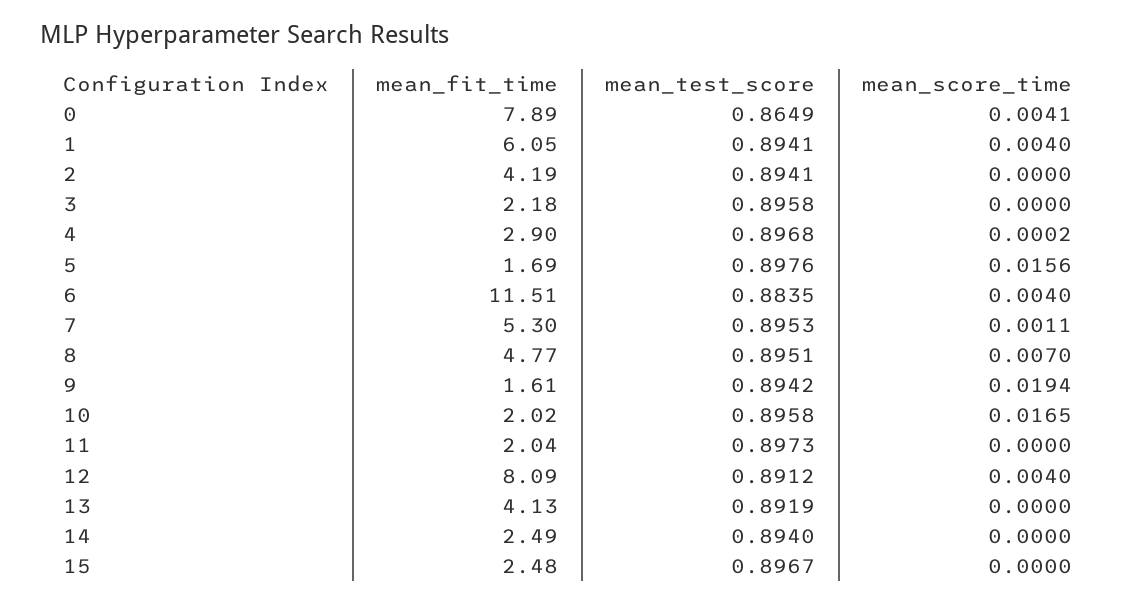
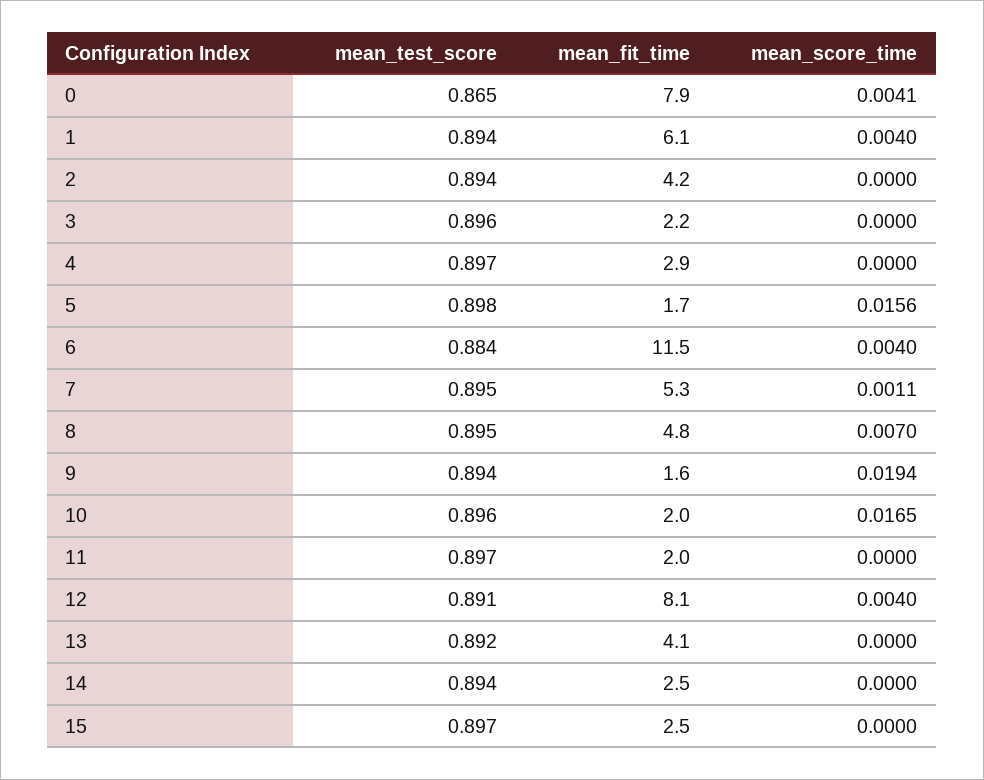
  {
    "mean_fit_time": {
      "0": 7.89,
      "1": 6.05,
      "2": 4.19,
      "3": 2.18,
      "4": 2.9,
      "5": 1.69,
      "6": 11.51,
      "7": 5.3,
      "8": 4.77,
      "9": 1.61,
      "10": 2.02,
      "11": 2.04,
      "12": 8.09,
      "13": 4.13,
      "14": 2.49,
      "15": 2.48
    },
    "mean_test_score": {
      "0": 0.8649,
      "1": 0.8941,
      "2": 0.8941,
      "3": 0.8958,
      "4": 0.8968,
      "5": 0.8976,
      "6": 0.8835,
      "7": 0.8953,
      "8": 0.8951,
      "9": 0.8942,
      "10": 0.8958,
      "11": 0.8973,
      "12": 0.8912,
      "13": 0.8919,
      "14": 0.894,
      "15": 0.8967
    },
    "mean_score_time": {
      "0": 0.0041,
      "1": 0.004,
      "2": 0,
      "3": 0,
-     "4": 0.0002,
+     "4": 0,
      "5": 0.0156,
      "6": 0.004,
      "7": 0.0011,
      "8": 0.007,
      "9": 0.0194,
      "10": 0.0165,
      "11": 0,
      "12": 0.004,
      "13": 0,
      "14": 0,
      "15": 0
    }
  }

